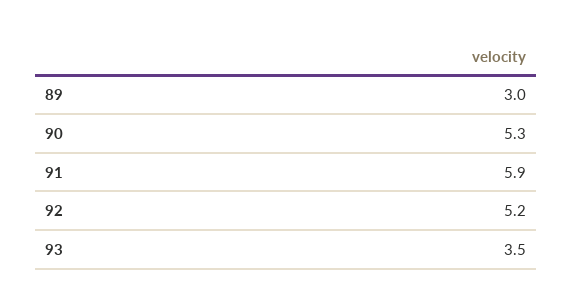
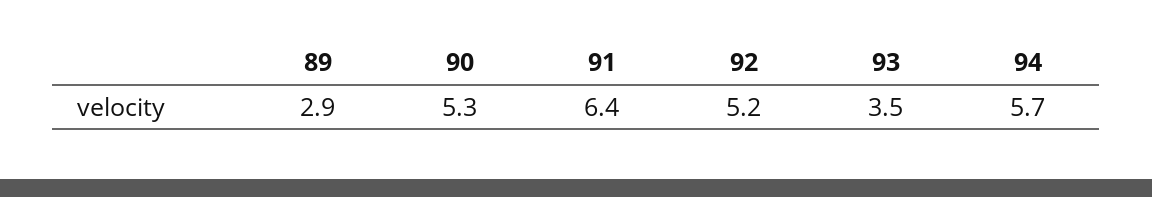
  {
-   "89": 3,
+   "89": 2.9,
    "90": 5.3,
-   "91": 5.9,
+   "91": 6.4,
    "92": 5.2,
-   "93": 3.5
+   "93": 3.5,
+   "94": 5.7
  }

